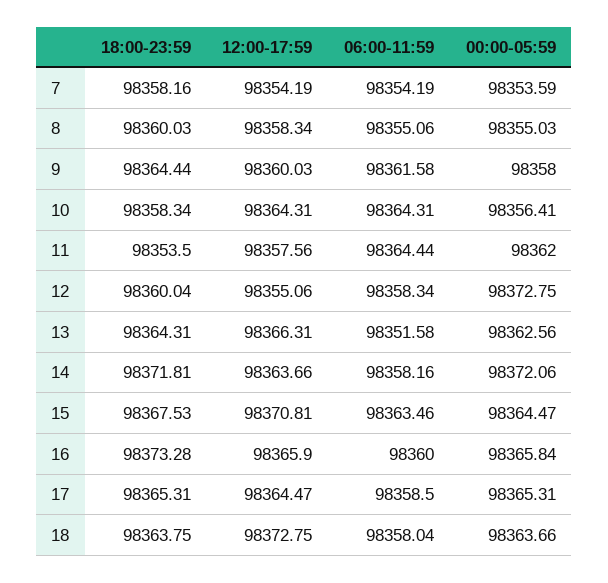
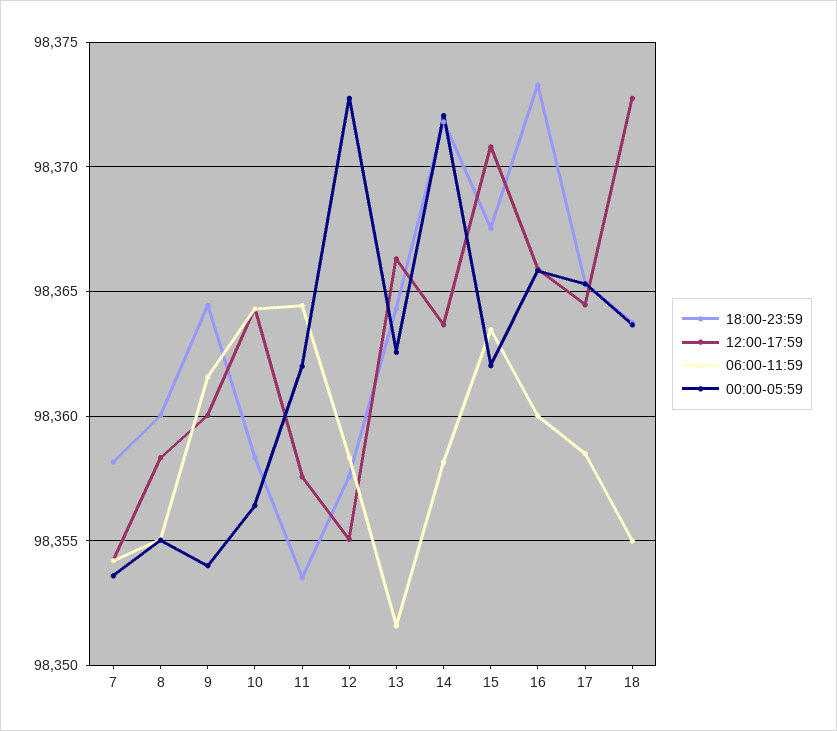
  {
    "18:00-23:59": {
      "7": 98358.16,
      "8": 98360.03,
      "9": 98364.44,
      "10": 98358.34,
      "11": 98353.5,
-     "12": 98360.04,
+     "12": 98357.5,
      "13": 98364.31,
      "14": 98371.81,
      "15": 98367.53,
      "16": 98373.28,
      "17": 98365.31,
      "18": 98363.75
    },
    "12:00-17:59": {
      "7": 98354.19,
      "8": 98358.34,
      "9": 98360.03,
      "10": 98364.31,
      "11": 98357.56,
      "12": 98355.06,
      "13": 98366.31,
      "14": 98363.66,
      "15": 98370.81,
      "16": 98365.9,
      "17": 98364.47,
      "18": 98372.75
    },
    "06:00-11:59": {
      "7": 98354.19,
      "8": 98355.06,
      "9": 98361.58,
      "10": 98364.31,
      "11": 98364.44,
      "12": 98358.34,
      "13": 98351.58,
      "14": 98358.16,
      "15": 98363.46,
      "16": 98360,
      "17": 98358.5,
-     "18": 98358.04
+     "18": 98355
    },
    "00:00-05:59": {
      "7": 98353.59,
      "8": 98355.03,
-     "9": 98358,
+     "9": 98354,
      "10": 98356.41,
      "11": 98362,
      "12": 98372.75,
      "13": 98362.56,
      "14": 98372.06,
-     "15": 98364.47,
+     "15": 98362,
      "16": 98365.84,
      "17": 98365.31,
      "18": 98363.66
    }
  }

